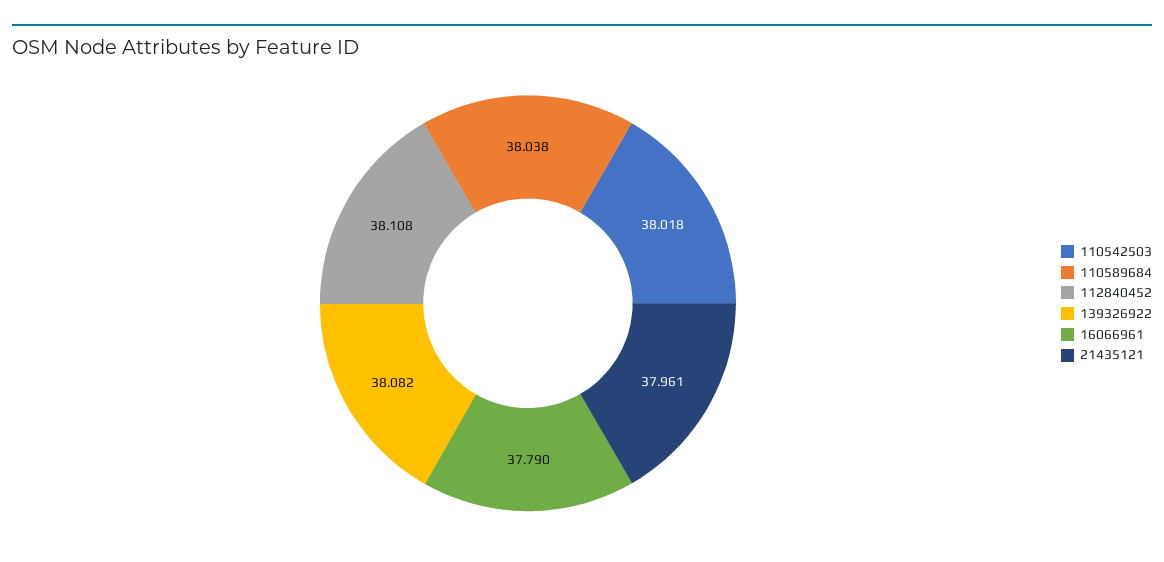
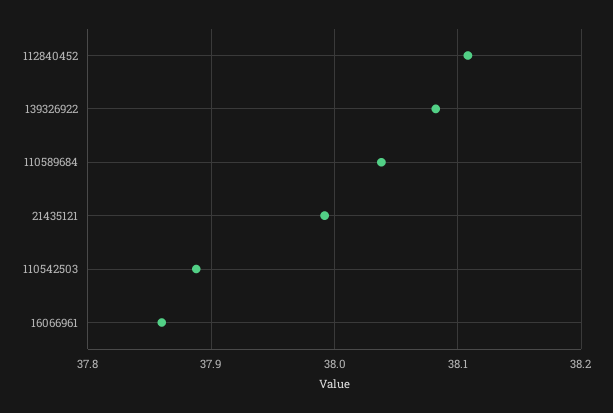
  {
-   "110542503": 38.018,
+   "110542503": 37.89,
    "110589684": 38.038,
    "112840452": 38.108,
    "139326922": 38.082,
-   "16066961": 37.79,
+   "16066961": 37.86,
-   "21435121": 37.961
+   "21435121": 37.99
  }

